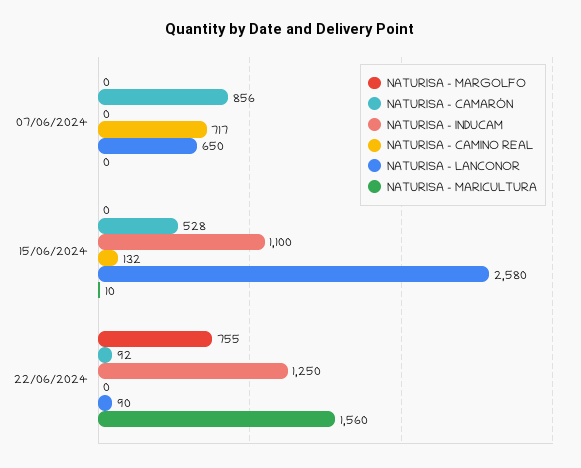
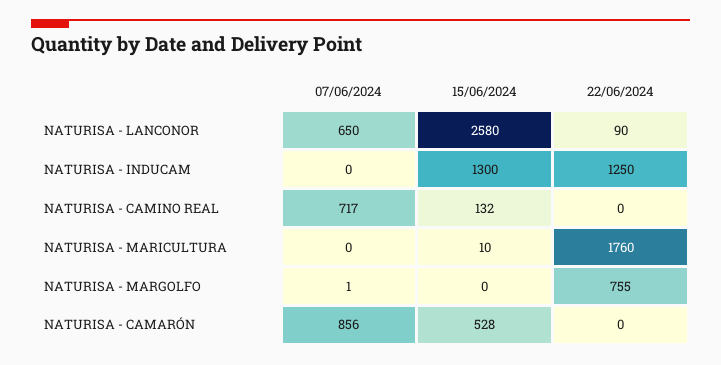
  {
    "NATURISA - MARGOLFO": {
-     "07/06/2024": 0,
+     "07/06/2024": 1,
      "15/06/2024": 0,
      "22/06/2024": 755
    },
    "NATURISA - CAMARÓN": {
      "07/06/2024": 856,
      "15/06/2024": 528,
-     "22/06/2024": 92
+     "22/06/2024": 0
    },
    "NATURISA - INDUCAM": {
      "07/06/2024": 0,
-     "15/06/2024": 1100,
+     "15/06/2024": 1300,
      "22/06/2024": 1250
    },
    "NATURISA - CAMINO REAL": {
      "07/06/2024": 717,
      "15/06/2024": 132,
      "22/06/2024": 0
    },
    "NATURISA - LANCONOR": {
      "07/06/2024": 650,
      "15/06/2024": 2580,
      "22/06/2024": 90
    },
    "NATURISA - MARICULTURA": {
      "07/06/2024": 0,
      "15/06/2024": 10,
-     "22/06/2024": 1560
+     "22/06/2024": 1760
    }
  }

